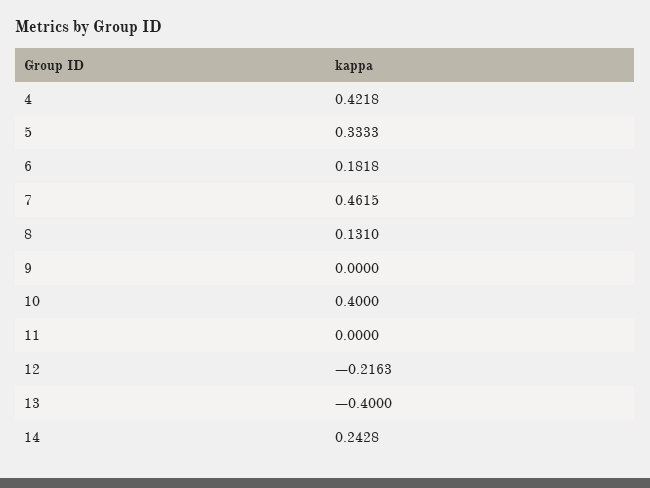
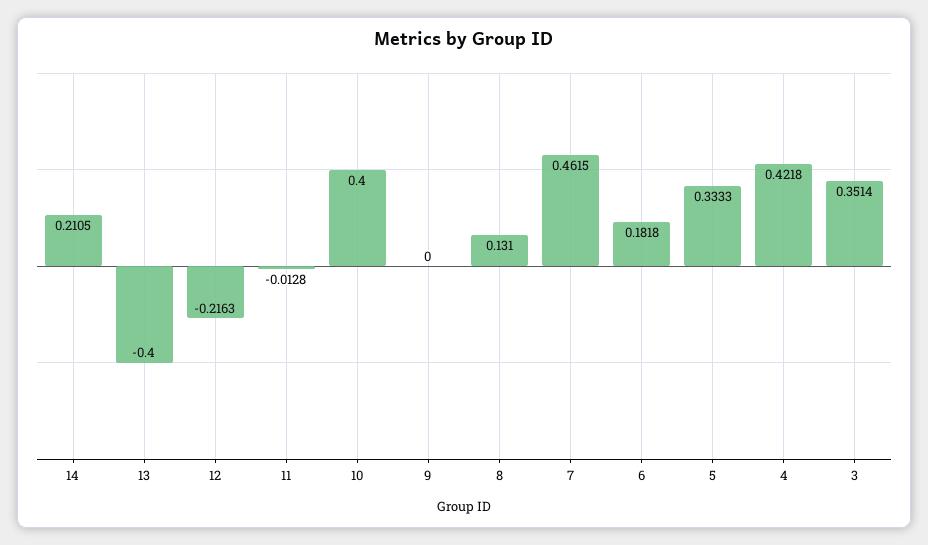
  {
    "4": 0.4218,
    "5": 0.3333,
    "6": 0.1818,
    "7": 0.4615,
    "8": 0.131,
    "9": 0,
    "10": 0.4,
-   "11": 0,
+   "11": -0.0128,
    "12": -0.2163,
    "13": -0.4,
-   "14": 0.2428
+   "14": 0.2105,
+   "3": 0.3514
  }

